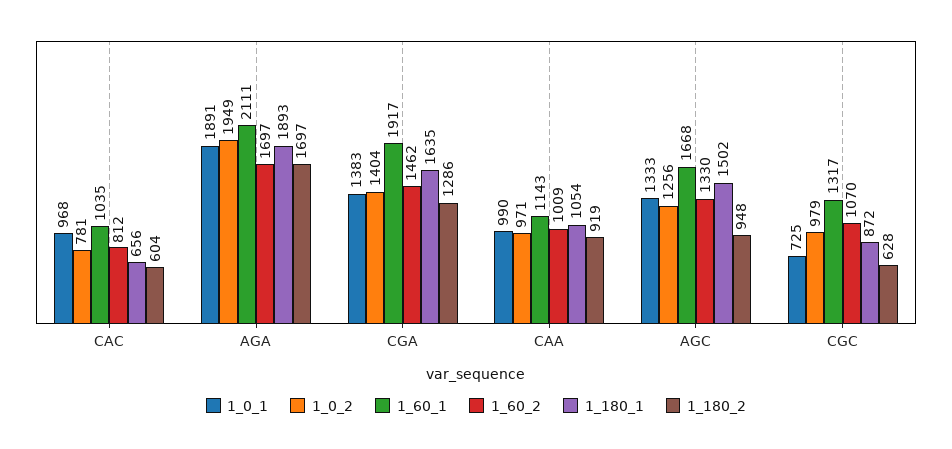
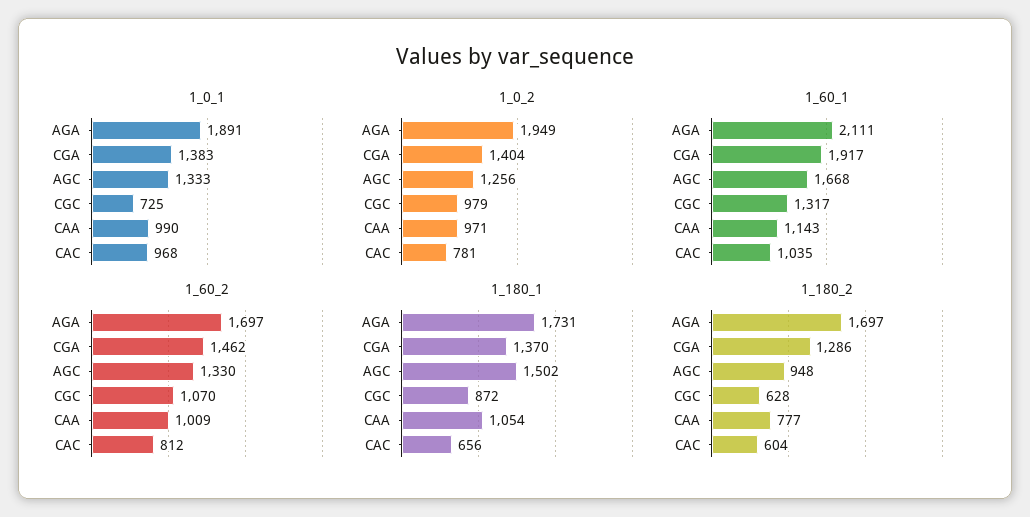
  {
    "1_0_1": {
      "CAC": 968,
      "AGA": 1891,
      "CGA": 1383,
      "CAA": 990,
      "AGC": 1333,
      "CGC": 725
    },
    "1_0_2": {
      "CAC": 781,
      "AGA": 1949,
      "CGA": 1404,
      "CAA": 971,
      "AGC": 1256,
      "CGC": 979
    },
    "1_60_1": {
      "CAC": 1035,
      "AGA": 2111,
      "CGA": 1917,
      "CAA": 1143,
      "AGC": 1668,
      "CGC": 1317
    },
    "1_60_2": {
      "CAC": 812,
      "AGA": 1697,
      "CGA": 1462,
      "CAA": 1009,
      "AGC": 1330,
      "CGC": 1070
    },
    "1_180_1": {
      "CAC": 656,
-     "AGA": 1893,
+     "AGA": 1731,
-     "CGA": 1635,
+     "CGA": 1370,
      "CAA": 1054,
      "AGC": 1502,
      "CGC": 872
    },
    "1_180_2": {
      "CAC": 604,
      "AGA": 1697,
      "CGA": 1286,
-     "CAA": 919,
+     "CAA": 777,
      "AGC": 948,
      "CGC": 628
    }
  }

